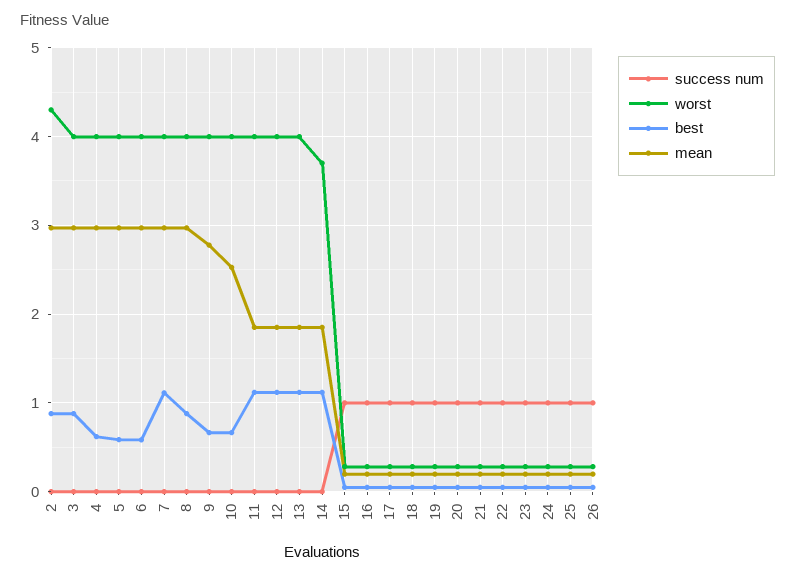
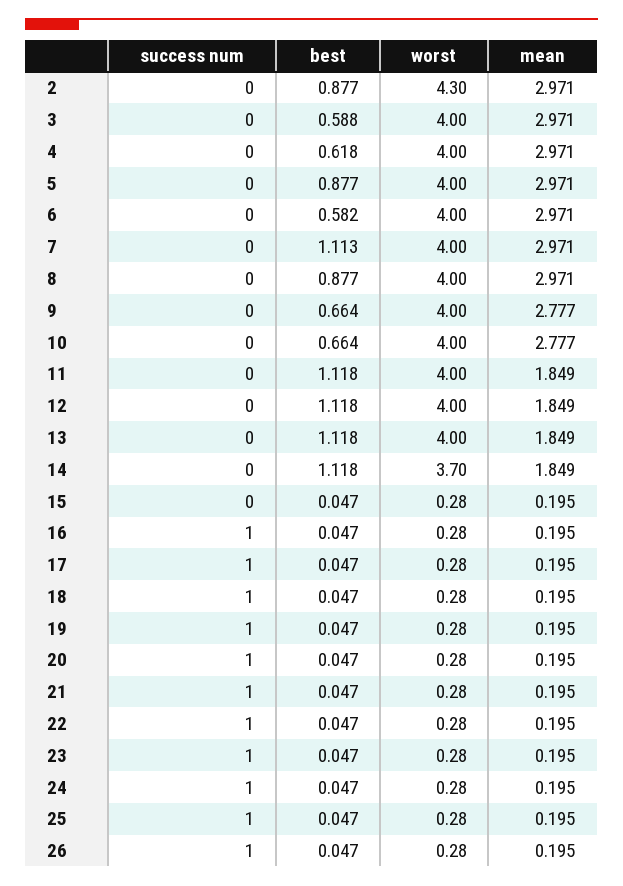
  {
    "success num": {
      "2": 0,
      "3": 0,
      "4": 0,
      "5": 0,
      "6": 0,
      "7": 0,
      "8": 0,
      "9": 0,
      "10": 0,
      "11": 0,
      "12": 0,
      "13": 0,
      "14": 0,
-     "15": 1,
+     "15": 0,
      "16": 1,
      "17": 1,
      "18": 1,
      "19": 1,
      "20": 1,
      "21": 1,
      "22": 1,
      "23": 1,
      "24": 1,
      "25": 1,
      "26": 1
    },
    "worst": {
      "2": 4.3,
      "3": 4,
      "4": 4,
      "5": 4,
      "6": 4,
      "7": 4,
      "8": 4,
      "9": 4,
      "10": 4,
      "11": 4,
      "12": 4,
      "13": 4,
      "14": 3.7,
      "15": 0.28,
      "16": 0.28,
      "17": 0.28,
      "18": 0.28,
      "19": 0.28,
      "20": 0.28,
      "21": 0.28,
      "22": 0.28,
      "23": 0.28,
      "24": 0.28,
      "25": 0.28,
      "26": 0.28
    },
    "best": {
      "2": 0.877,
-     "3": 0.9,
+     "3": 0.588,
      "4": 0.618,
-     "5": 0.6,
+     "5": 0.877,
      "6": 0.582,
      "7": 1.113,
      "8": 0.877,
      "9": 0.664,
      "10": 0.664,
      "11": 1.118,
      "12": 1.118,
      "13": 1.118,
      "14": 1.118,
      "15": 0.047,
      "16": 0.047,
      "17": 0.047,
      "18": 0.047,
      "19": 0.047,
      "20": 0.047,
      "21": 0.047,
      "22": 0.047,
      "23": 0.047,
      "24": 0.047,
      "25": 0.047,
      "26": 0.047
    },
    "mean": {
      "2": 2.971,
      "3": 2.971,
      "4": 2.971,
      "5": 2.971,
      "6": 2.971,
      "7": 2.971,
      "8": 2.971,
      "9": 2.777,
-     "10": 2.5,
+     "10": 2.777,
      "11": 1.849,
      "12": 1.849,
      "13": 1.849,
      "14": 1.849,
      "15": 0.195,
      "16": 0.195,
      "17": 0.195,
      "18": 0.195,
      "19": 0.195,
      "20": 0.195,
      "21": 0.195,
      "22": 0.195,
      "23": 0.195,
      "24": 0.195,
      "25": 0.195,
      "26": 0.195
    }
  }

